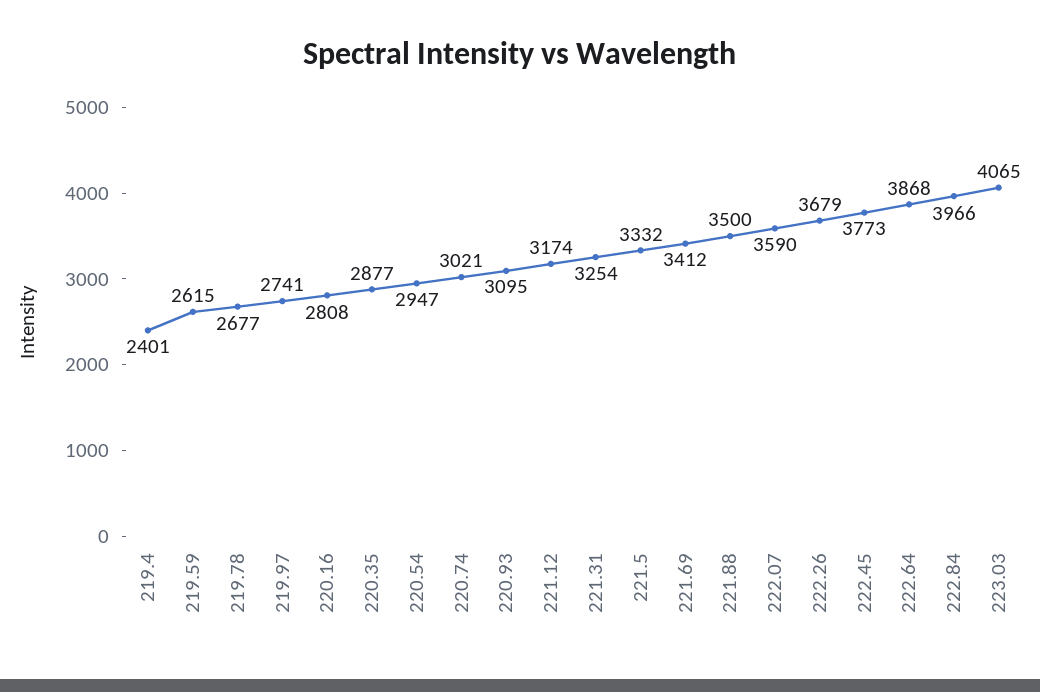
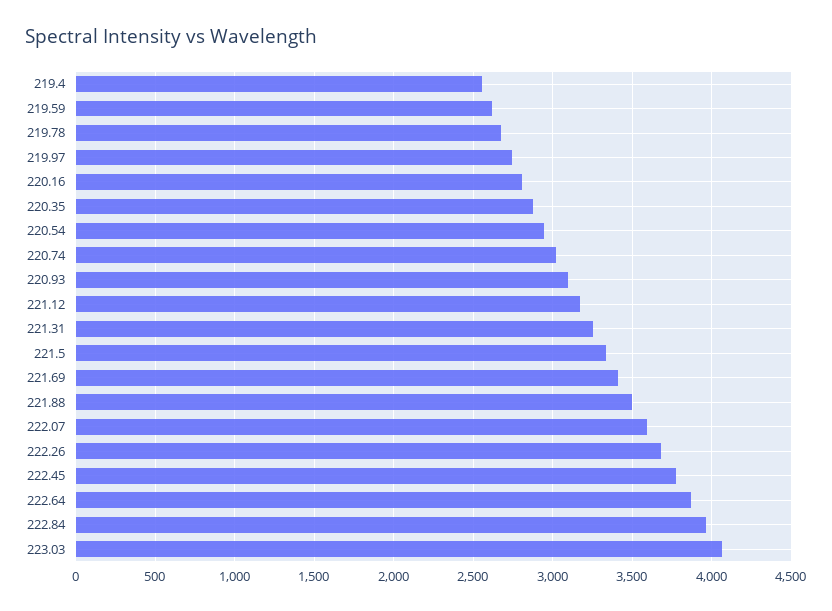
  {
-   "219.4": 2401,
+   "219.4": 2550,
    "219.59": 2615,
    "219.78": 2677,
    "219.97": 2741,
    "220.16": 2808,
    "220.35": 2877,
    "220.54": 2947,
    "220.74": 3021,
    "220.93": 3095,
    "221.12": 3174,
    "221.31": 3254,
    "221.5": 3332,
    "221.69": 3412,
    "221.88": 3500,
    "222.07": 3590,
    "222.26": 3679,
    "222.45": 3773,
    "222.64": 3868,
    "222.84": 3966,
    "223.03": 4065
  }

